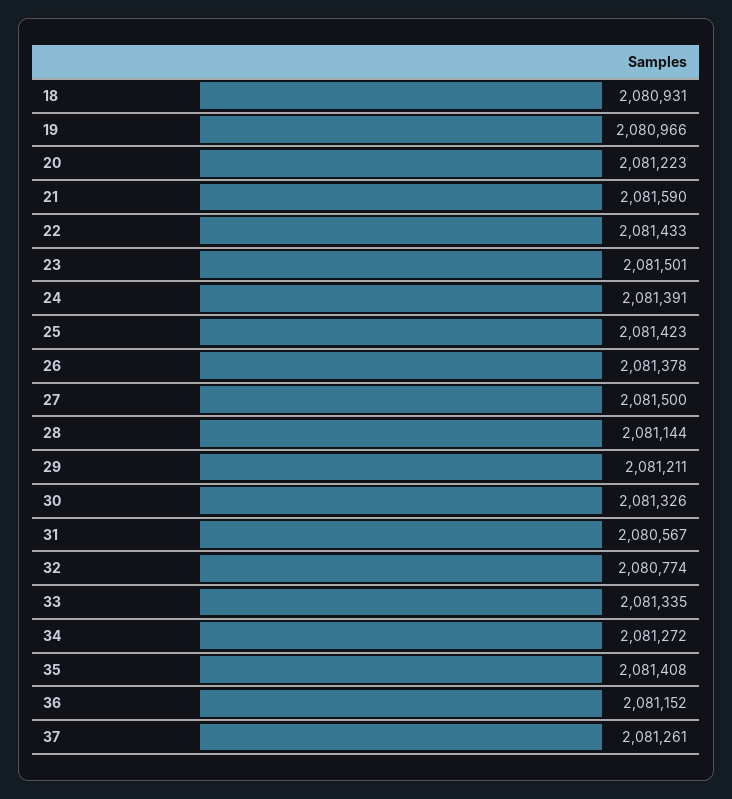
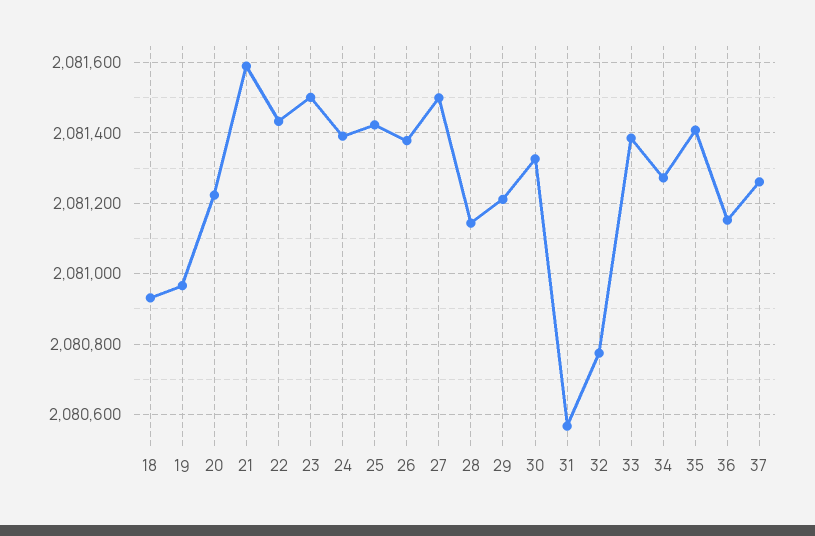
  {
    "18": 2080931,
    "19": 2080966,
    "20": 2081223,
    "21": 2081590,
    "22": 2081433,
    "23": 2081501,
    "24": 2081391,
    "25": 2081423,
    "26": 2081378,
    "27": 2081500,
    "28": 2081144,
    "29": 2081211,
    "30": 2081326,
    "31": 2080567,
    "32": 2080774,
-   "33": 2081335,
+   "33": 2081380,
    "34": 2081272,
    "35": 2081408,
    "36": 2081152,
    "37": 2081261
  }

